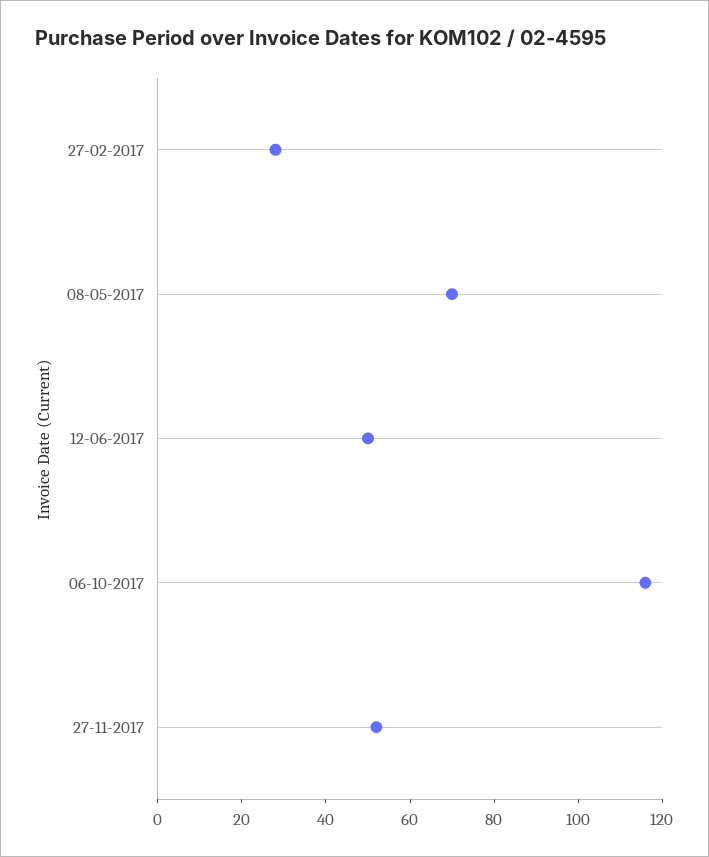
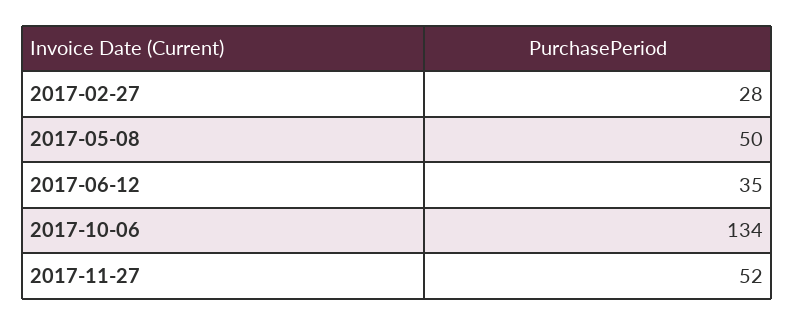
  {
    "27-02-2017": 28,
-   "08-05-2017": 70,
+   "08-05-2017": 50,
-   "12-06-2017": 50,
+   "12-06-2017": 35,
-   "06-10-2017": 115,
+   "06-10-2017": 134,
    "27-11-2017": 52
  }

